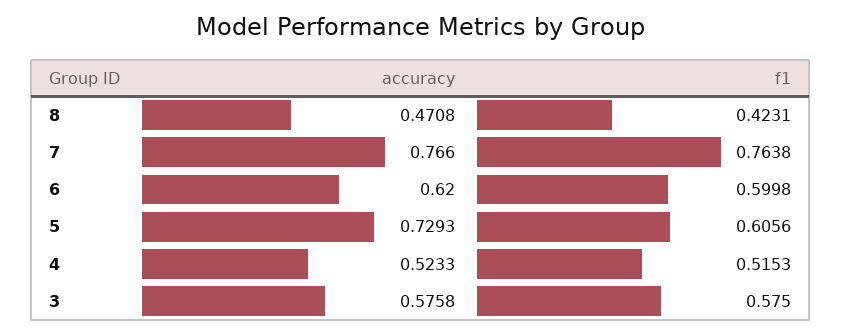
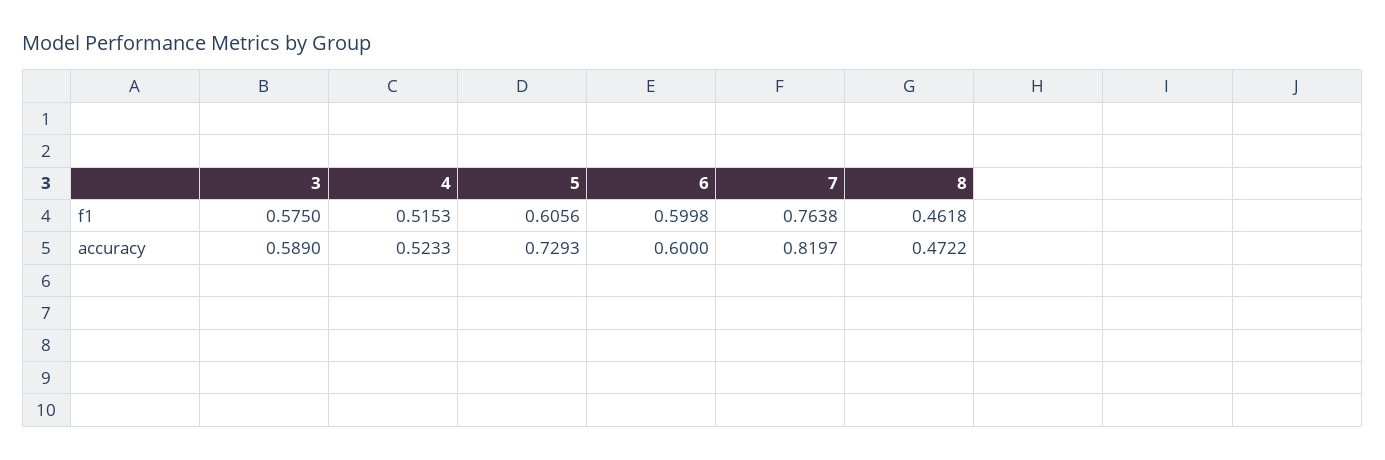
  {
    "accuracy": {
-     "8": 0.4708,
+     "8": 0.4722,
-     "7": 0.766,
+     "7": 0.8197,
-     "6": 0.62,
+     "6": 0.6,
      "5": 0.7293,
      "4": 0.5233,
-     "3": 0.5758
+     "3": 0.589
    },
    "f1": {
-     "8": 0.4231,
+     "8": 0.4618,
      "7": 0.7638,
      "6": 0.5998,
      "5": 0.6056,
      "4": 0.5153,
      "3": 0.575
    }
  }

